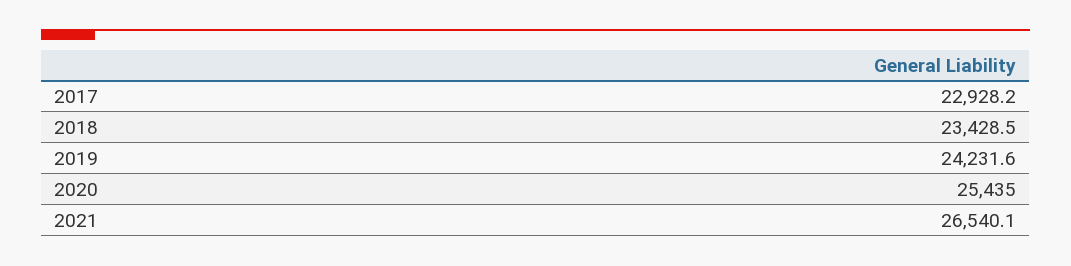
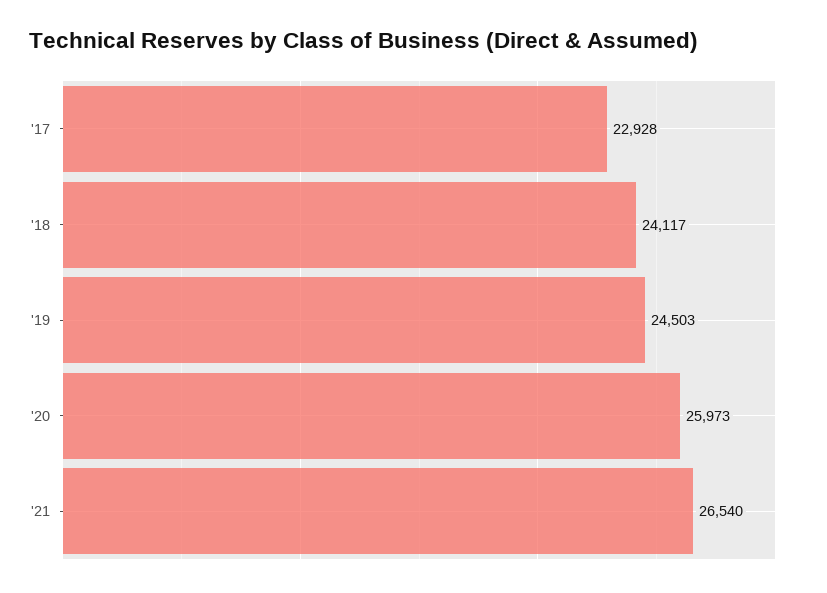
  {
    "2017": 22928.2,
-   "2018": 23428.5,
+   "2018": 24117,
-   "2019": 24231.6,
+   "2019": 24503,
-   "2020": 25435,
+   "2020": 25973,
    "2021": 26540.1
  }

